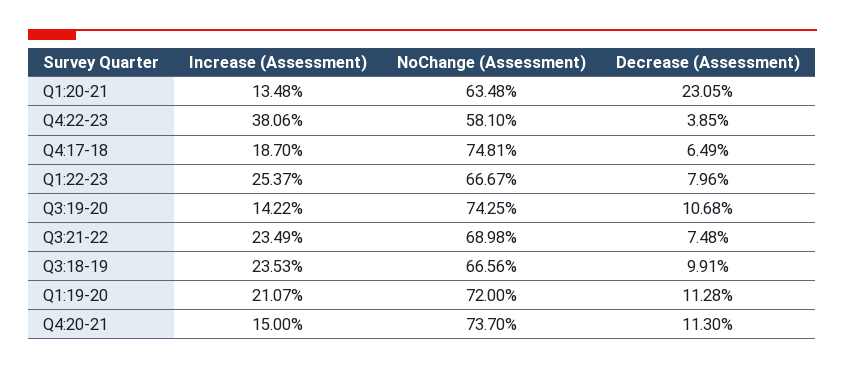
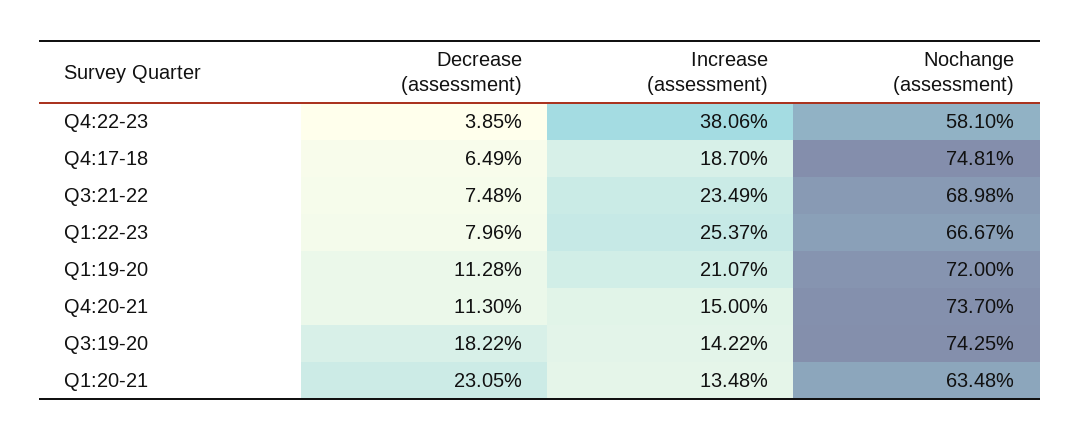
  {
    "Increase (Assessment)": {
      "Q1:20-21": 13.48,
      "Q4:22-23": 38.06,
      "Q4:17-18": 18.7,
      "Q1:22-23": 25.37,
      "Q3:19-20": 14.22,
      "Q3:21-22": 23.49,
-     "Q3:18-19": 23.53,
      "Q1:19-20": 21.07,
      "Q4:20-21": 15
    },
    "NoChange (Assessment)": {
      "Q1:20-21": 63.48,
      "Q4:22-23": 58.1,
      "Q4:17-18": 74.81,
      "Q1:22-23": 66.67,
      "Q3:19-20": 74.25,
      "Q3:21-22": 68.98,
-     "Q3:18-19": 66.56,
      "Q1:19-20": 72,
      "Q4:20-21": 73.7
    },
    "Decrease (Assessment)": {
      "Q1:20-21": 23.05,
      "Q4:22-23": 3.85,
      "Q4:17-18": 6.49,
      "Q1:22-23": 7.96,
-     "Q3:19-20": 10.68,
+     "Q3:19-20": 18.22,
      "Q3:21-22": 7.48,
-     "Q3:18-19": 9.91,
      "Q1:19-20": 11.28,
      "Q4:20-21": 11.3
    }
  }

